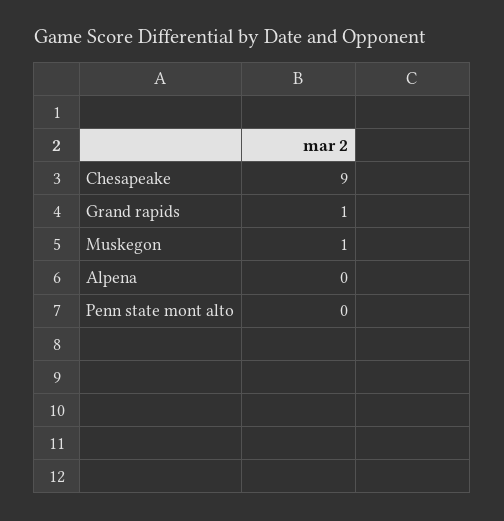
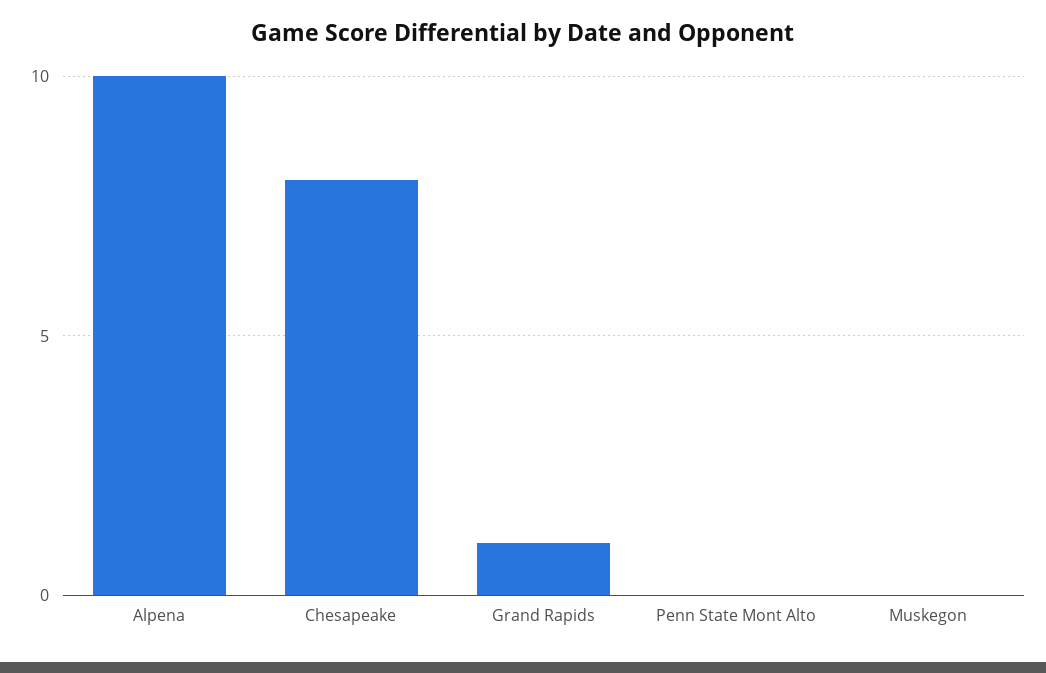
  {
-   "Chesapeake": 9,
+   "Chesapeake": 8,
    "Grand rapids": 1,
-   "Muskegon": 1,
+   "Muskegon": 0,
-   "Alpena": 0,
+   "Alpena": 10,
    "Penn state mont alto": 0
  }

